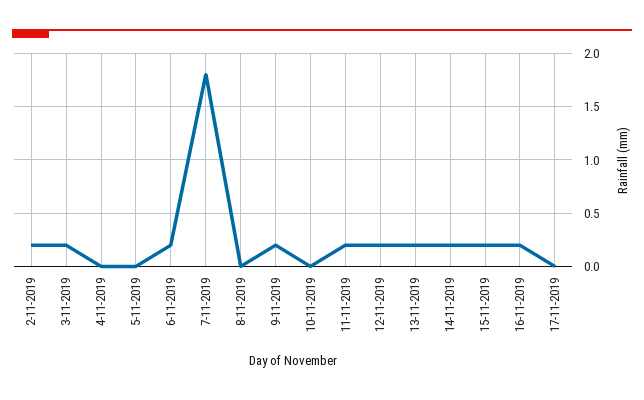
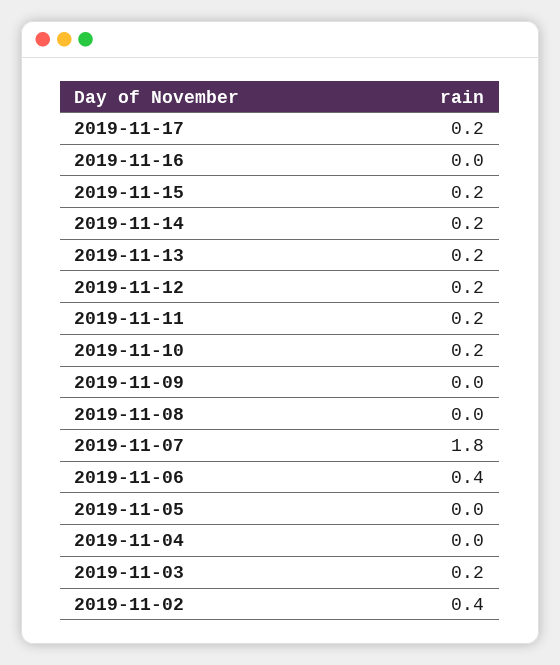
  {
-   "2-11-2019": 0.2,
+   "2-11-2019": 0.4,
    "3-11-2019": 0.2,
    "4-11-2019": 0,
    "5-11-2019": 0,
-   "6-11-2019": 0.2,
+   "6-11-2019": 0.4,
    "7-11-2019": 1.8,
    "8-11-2019": 0,
-   "9-11-2019": 0.2,
+   "9-11-2019": 0,
-   "10-11-2019": 0,
+   "10-11-2019": 0.2,
    "11-11-2019": 0.2,
    "12-11-2019": 0.2,
    "13-11-2019": 0.2,
    "14-11-2019": 0.2,
    "15-11-2019": 0.2,
-   "16-11-2019": 0.2,
+   "16-11-2019": 0,
-   "17-11-2019": 0
+   "17-11-2019": 0.2
  }

